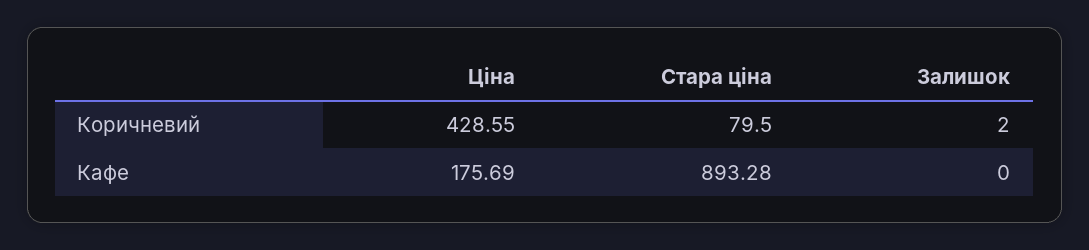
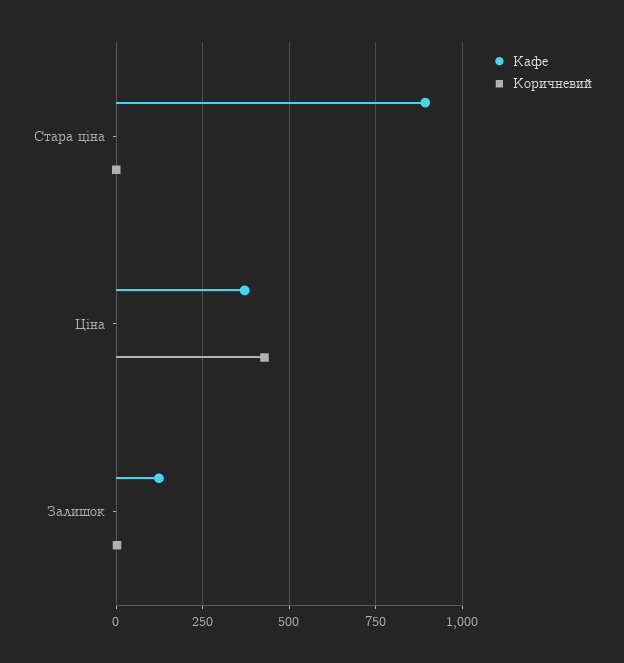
  {
    "Коричневий": {
      "Ціна": 428.55,
-     "Стара ціна": 79.5,
+     "Стара ціна": 0,
      "Залишок": 2
    },
    "Кафе": {
-     "Ціна": 175.69,
+     "Ціна": 375,
      "Стара ціна": 893.28,
-     "Залишок": 0
+     "Залишок": 125
    }
  }

